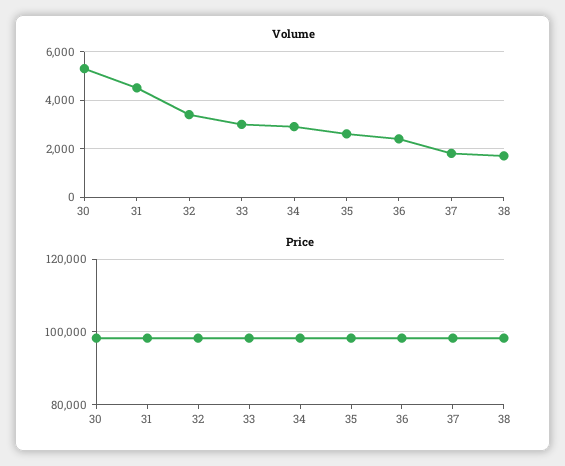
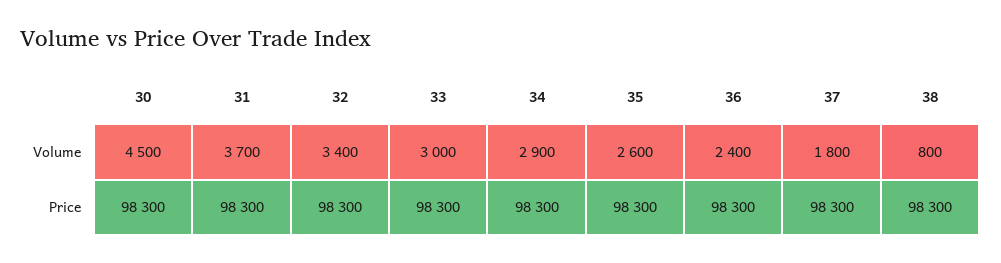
  {
    "Volume": {
-     "30": 5250,
+     "30": 4500,
-     "31": 4500,
+     "31": 3700,
      "32": 3400,
      "33": 3000,
      "34": 2900,
      "35": 2600,
      "36": 2400,
      "37": 1800,
-     "38": 1750
+     "38": 800
    },
    "Price": {
      "30": 98300,
      "31": 98300,
      "32": 98300,
      "33": 98300,
      "34": 98300,
      "35": 98300,
      "36": 98300,
      "37": 98300,
      "38": 98300
    }
  }

